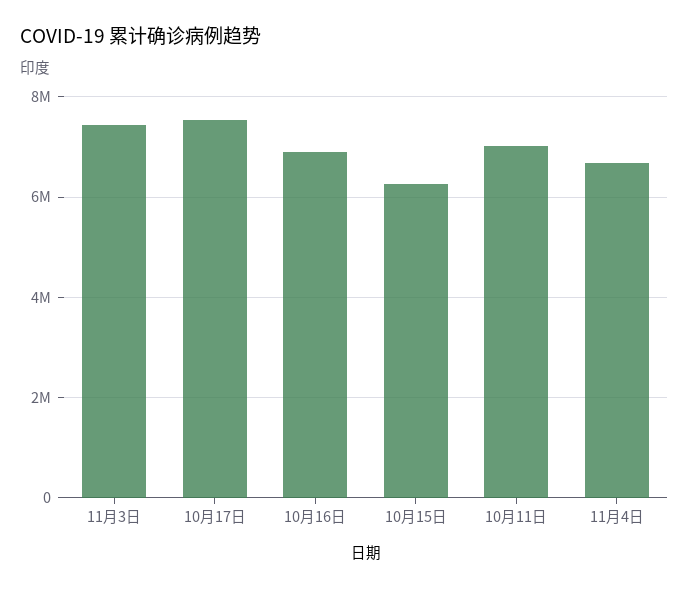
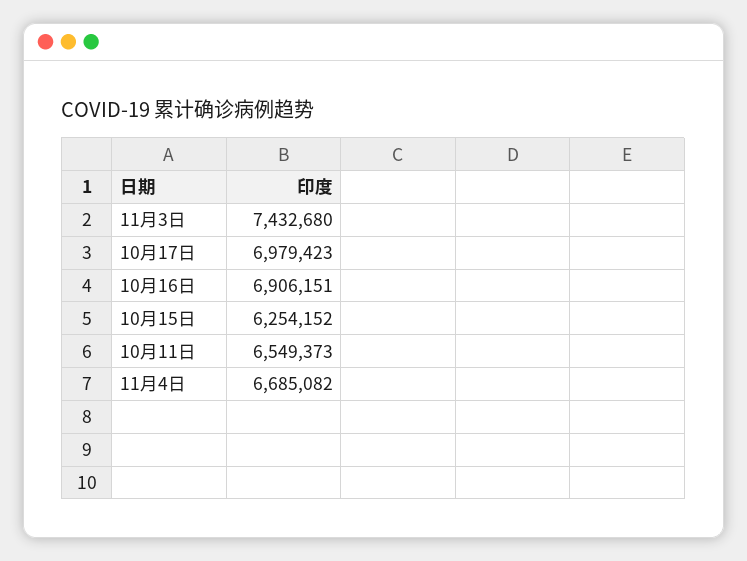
  {
    "11月3日": 7432680,
-   "10月17日": 7600000,
+   "10月17日": 6979423,
    "10月16日": 6906151,
    "10月15日": 6254152,
-   "10月11日": 7000000,
+   "10月11日": 6549373,
    "11月4日": 6685082
  }

